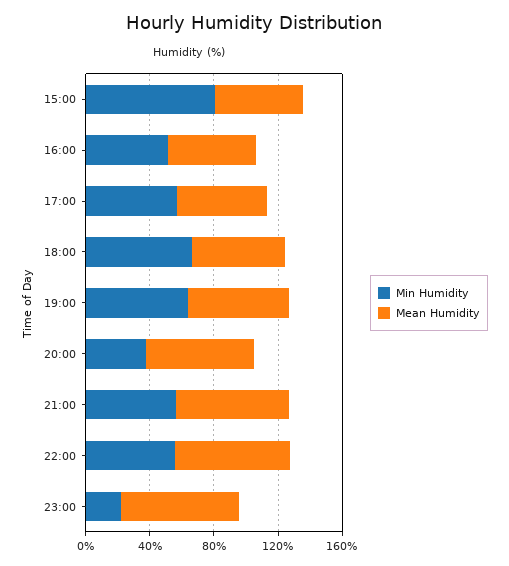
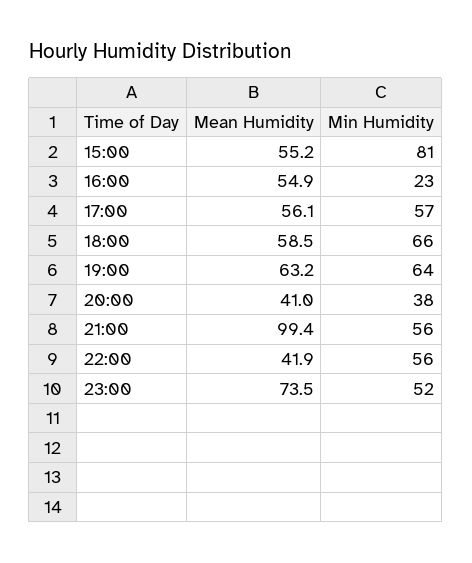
  {
    "Min Humidity": {
      "15:00": 81,
-     "16:00": 50,
+     "16:00": 23,
      "17:00": 57,
      "18:00": 66,
      "19:00": 64,
      "20:00": 38,
      "21:00": 56,
      "22:00": 56,
-     "23:00": 20
+     "23:00": 52
    },
    "Mean Humidity": {
      "15:00": 55.2,
      "16:00": 54.9,
      "17:00": 56.1,
      "18:00": 58.5,
      "19:00": 63.2,
-     "20:00": 70,
+     "20:00": 41,
-     "21:00": 70,
+     "21:00": 99.4,
-     "22:00": 70,
+     "22:00": 41.9,
      "23:00": 73.5
    }
  }

